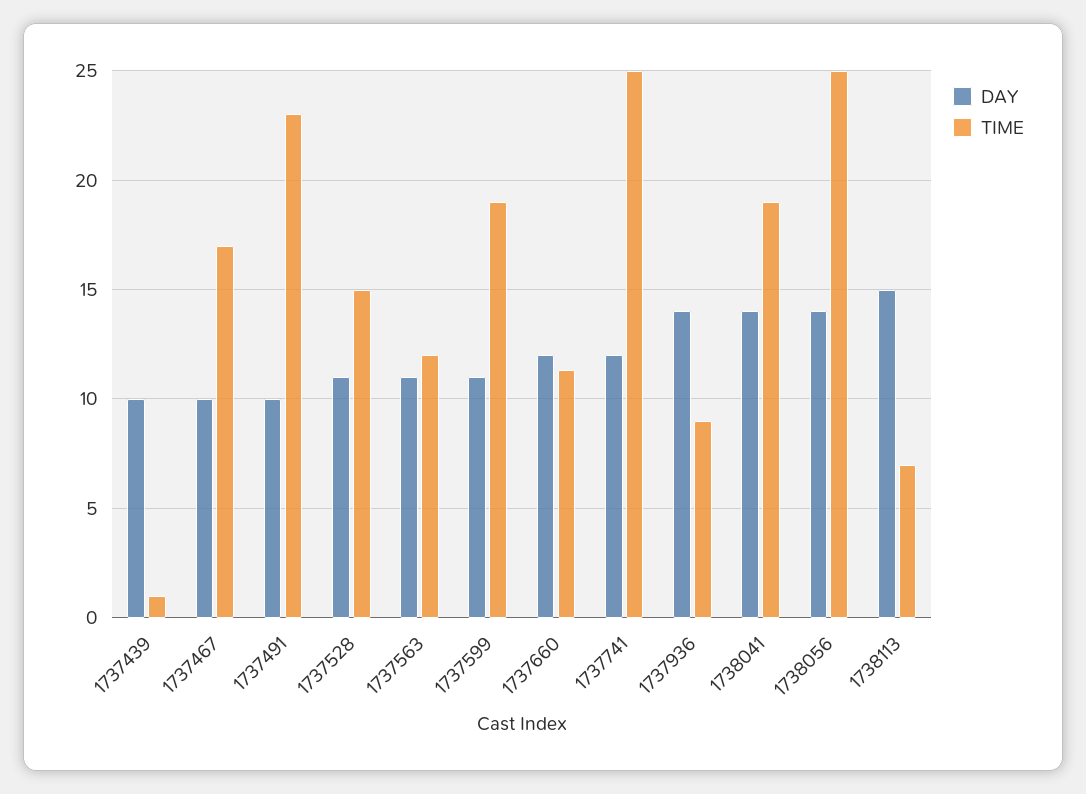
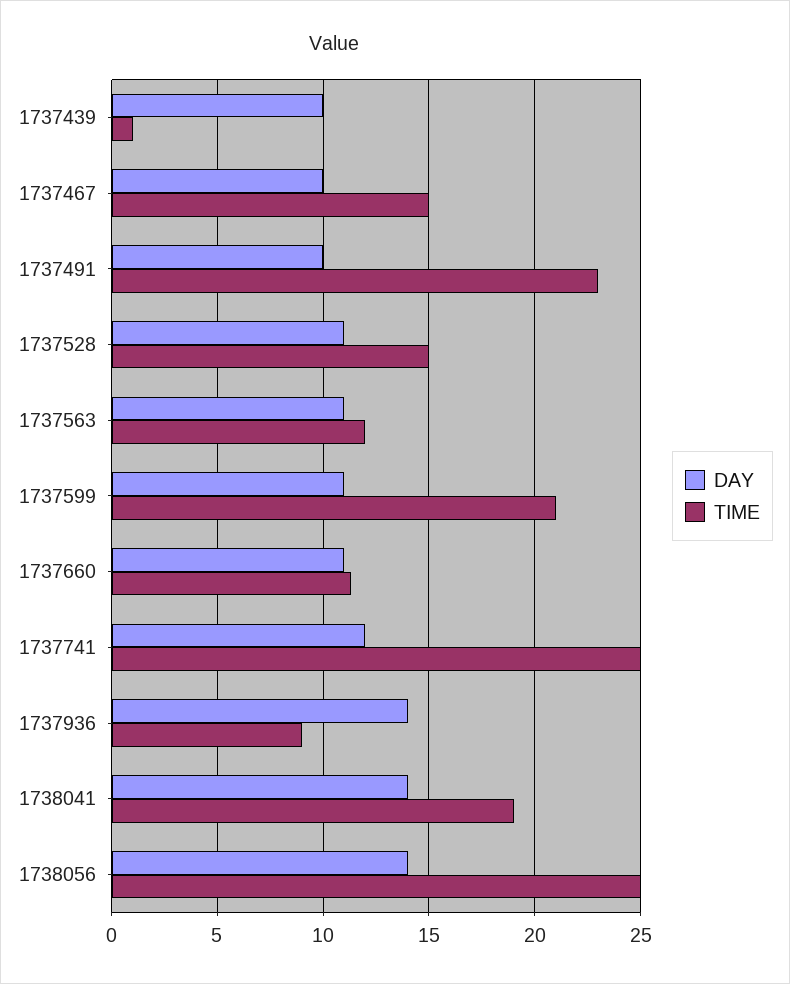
  {
    "DAY": {
      "1737439": 10,
      "1737467": 10,
      "1737491": 10,
      "1737528": 11,
      "1737563": 11,
      "1737599": 11,
-     "1737660": 12,
+     "1737660": 11,
      "1737741": 12,
      "1737936": 14,
      "1738041": 14,
-     "1738056": 14,
+     "1738056": 14
-     "1738113": 15
    },
    "TIME": {
      "1737439": 1,
-     "1737467": 17,
+     "1737467": 15,
      "1737491": 23,
      "1737528": 15,
      "1737563": 12,
-     "1737599": 19,
+     "1737599": 21,
      "1737660": 11.5,
      "1737741": 25,
      "1737936": 9,
      "1738041": 19,
-     "1738056": 25,
+     "1738056": 25
-     "1738113": 7
    }
  }

